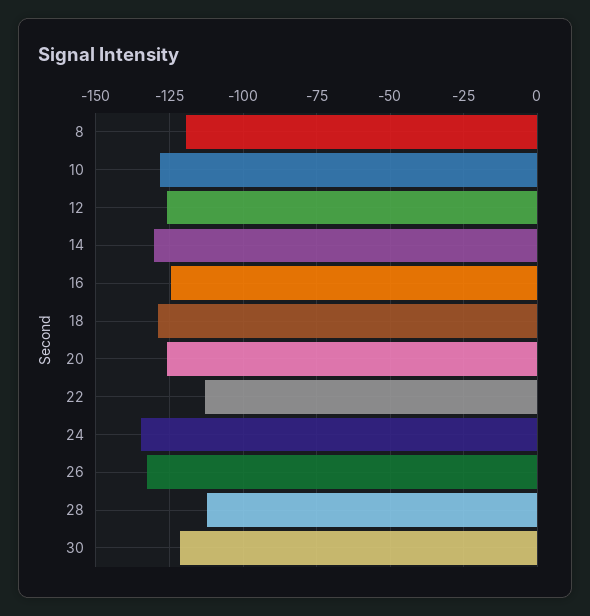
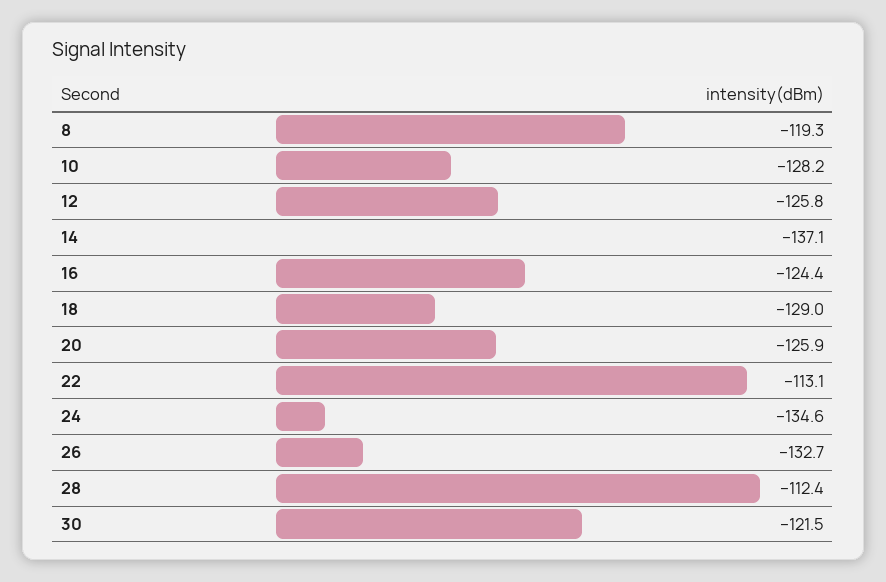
  {
    "8": -119.3,
    "10": -128.2,
    "12": -125.8,
-   "14": -130,
+   "14": -137.1,
    "16": -124.4,
    "18": -129,
    "20": -125.9,
    "22": -113.1,
    "24": -134.6,
    "26": -132.7,
    "28": -112.4,
    "30": -121.5
  }

